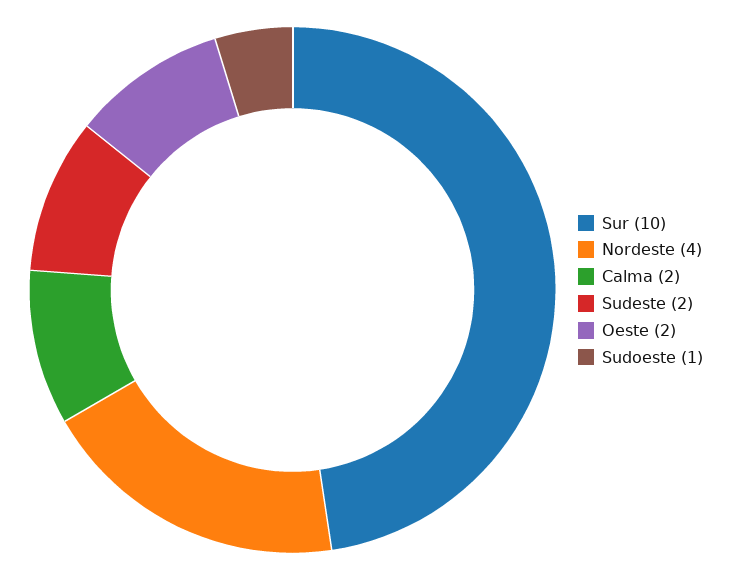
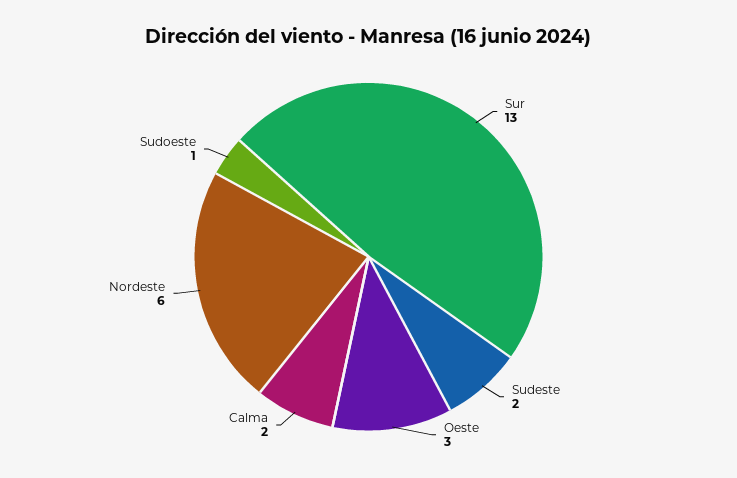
  {
-   "Sur": 10,
+   "Sur": 13,
-   "Nordeste": 4,
+   "Nordeste": 6,
    "Calma": 2,
    "Sudeste": 2,
-   "Oeste": 2,
+   "Oeste": 3,
    "Sudoeste": 1
  }

